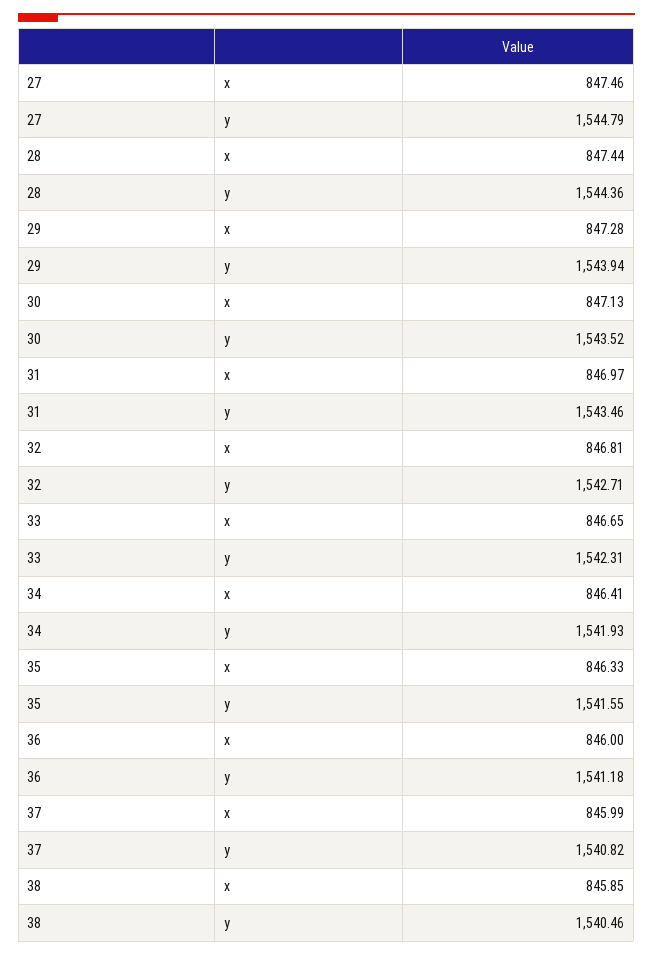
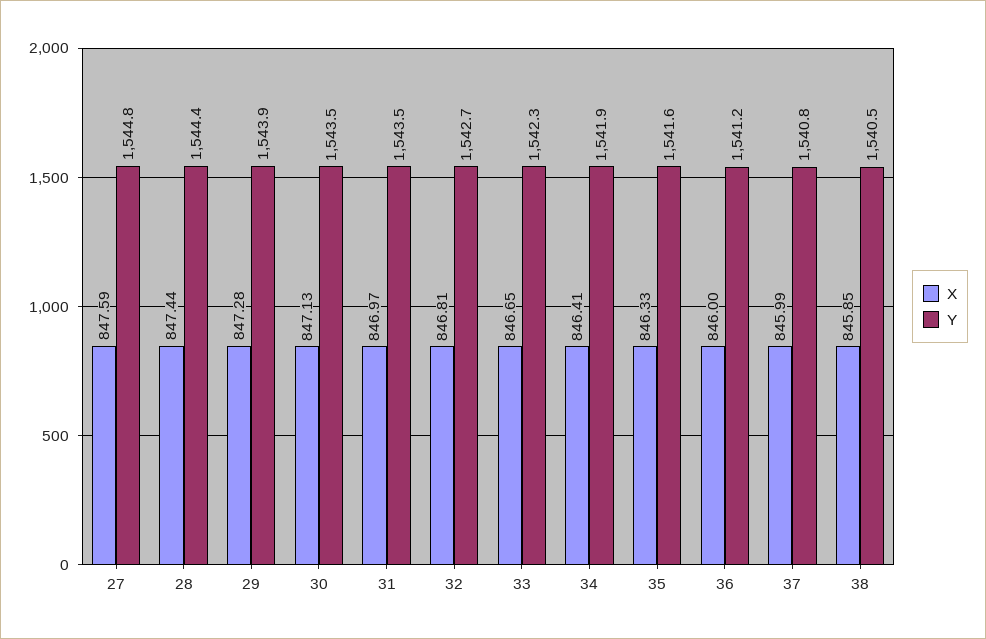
  {
    "x": {
-     "27": 847.46,
+     "27": 847.59,
      "28": 847.44,
      "29": 847.28,
      "30": 847.13,
      "31": 846.97,
      "32": 846.81,
      "33": 846.65,
      "34": 846.41,
      "35": 846.33,
      "36": 846,
      "37": 845.99,
      "38": 845.85
    },
    "y": {
      "27": 1544.79,
      "28": 1544.36,
      "29": 1543.94,
      "30": 1543.52,
      "31": 1543.46,
      "32": 1542.71,
      "33": 1542.31,
      "34": 1541.93,
      "35": 1541.55,
      "36": 1541.18,
      "37": 1540.82,
      "38": 1540.46
    }
  }

